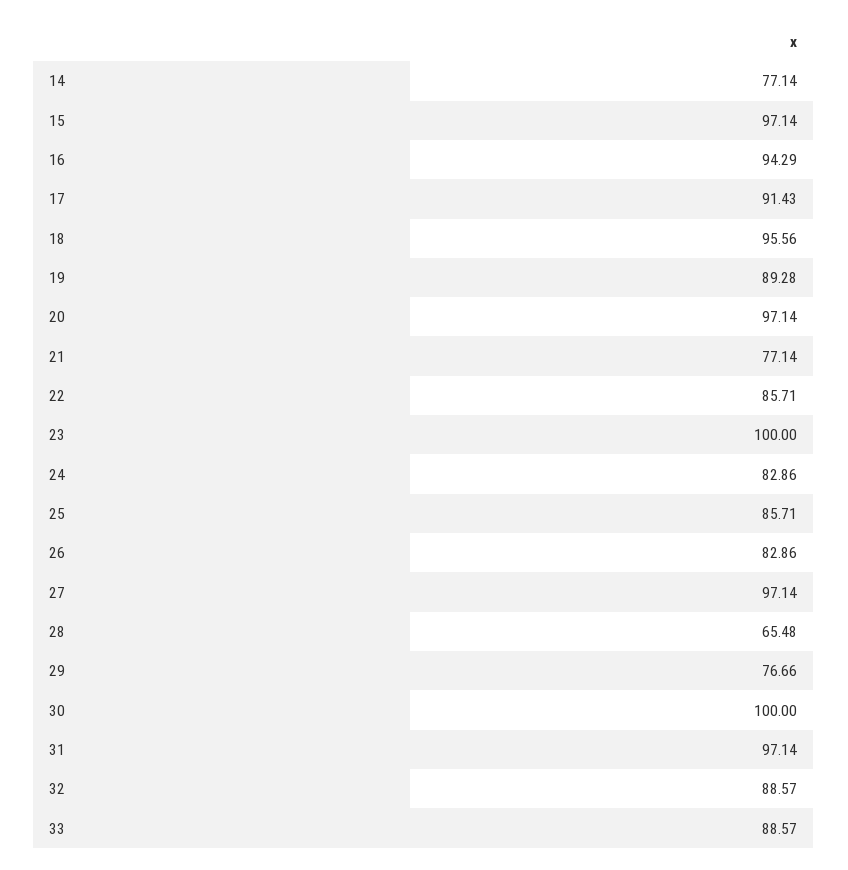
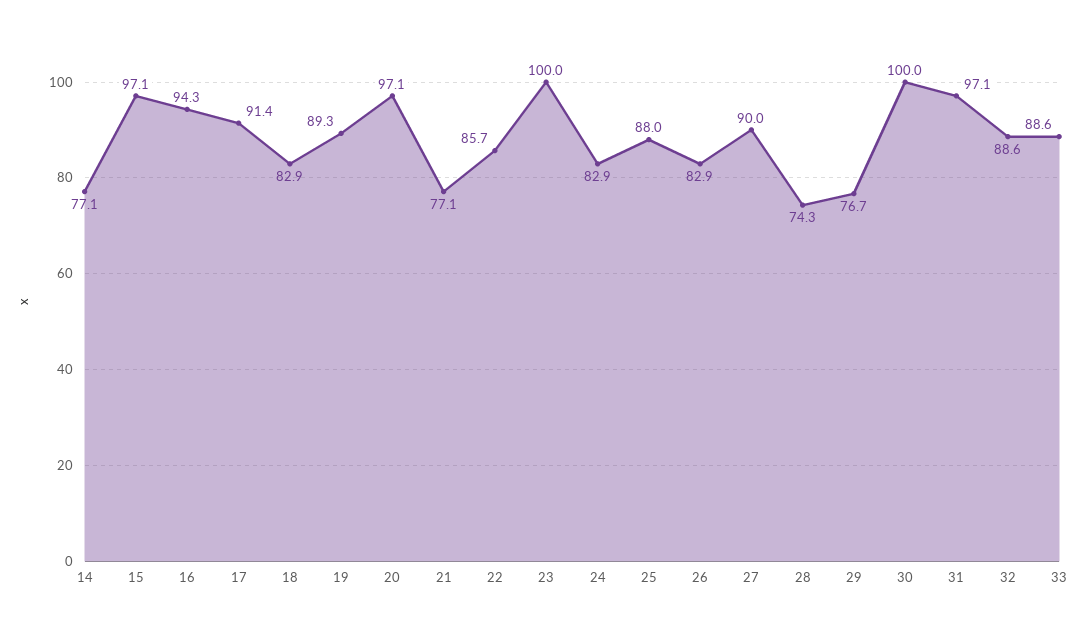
  {
    "14": 77.14,
    "15": 97.14,
    "16": 94.29,
    "17": 91.43,
-   "18": 95.56,
+   "18": 82.9,
    "19": 89.28,
    "20": 97.14,
    "21": 77.14,
    "22": 85.71,
    "23": 100,
    "24": 82.86,
-   "25": 85.71,
+   "25": 88,
    "26": 82.86,
-   "27": 97.14,
+   "27": 90,
-   "28": 65.48,
+   "28": 74.3,
    "29": 76.66,
    "30": 100,
    "31": 97.14,
    "32": 88.57,
    "33": 88.57
  }

